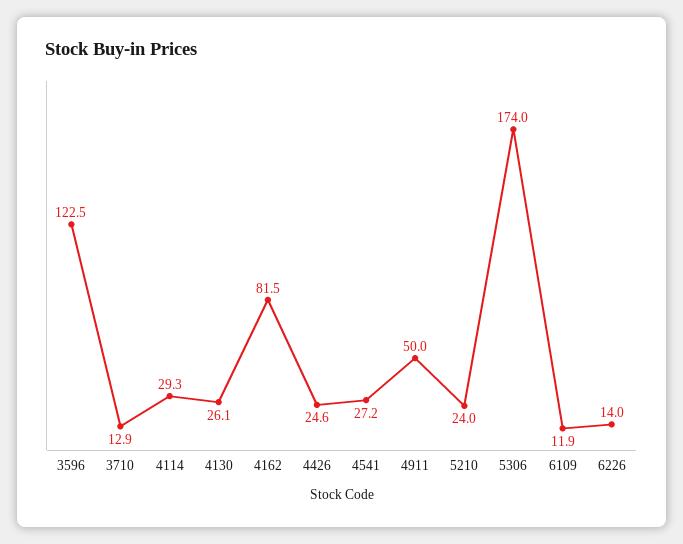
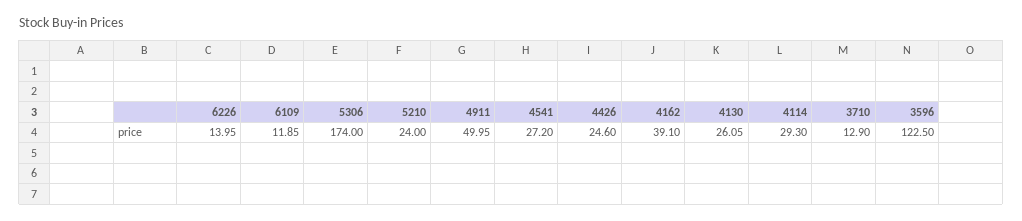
  {
    "3596": 122.5,
    "3710": 12.9,
    "4114": 29.3,
    "4130": 26.05,
-   "4162": 81.5,
+   "4162": 39.1,
    "4426": 24.6,
    "4541": 27.2,
    "4911": 49.95,
    "5210": 24,
    "5306": 174,
    "6109": 11.85,
    "6226": 13.95
  }

